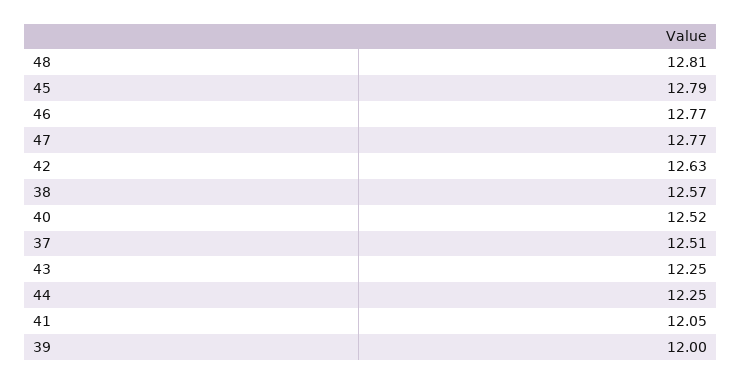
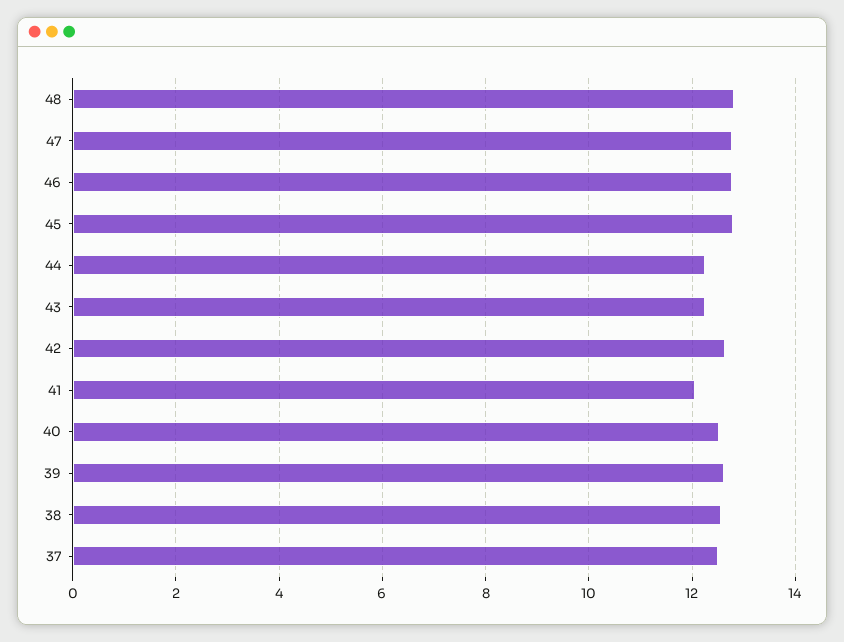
  {
    "48": 12.81,
    "45": 12.79,
    "46": 12.77,
    "47": 12.77,
    "42": 12.63,
    "38": 12.57,
    "40": 12.52,
    "37": 12.51,
    "43": 12.25,
    "44": 12.25,
    "41": 12.05,
-   "39": 12
+   "39": 12.6
  }

